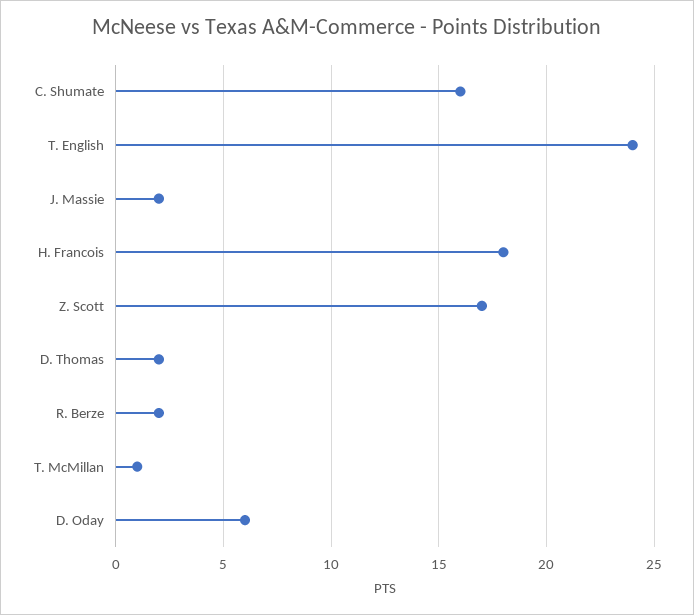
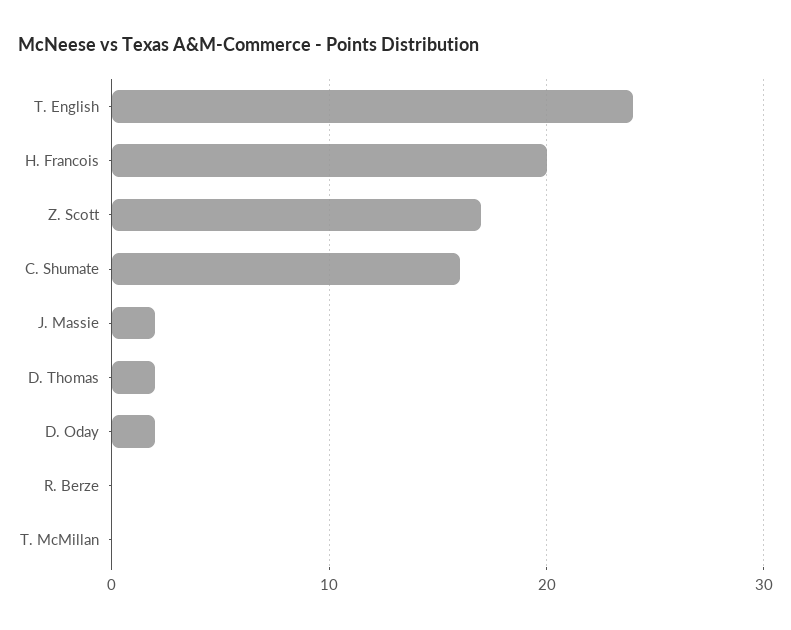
  {
    "C. Shumate": 16,
    "T. English": 24,
    "J. Massie": 2,
-   "H. Francois": 18,
+   "H. Francois": 20,
    "Z. Scott": 17,
    "D. Thomas": 2,
-   "R. Berze": 2,
+   "R. Berze": 0,
-   "T. McMillan": 1,
+   "T. McMillan": 0,
-   "D. Oday": 6
+   "D. Oday": 2
  }

